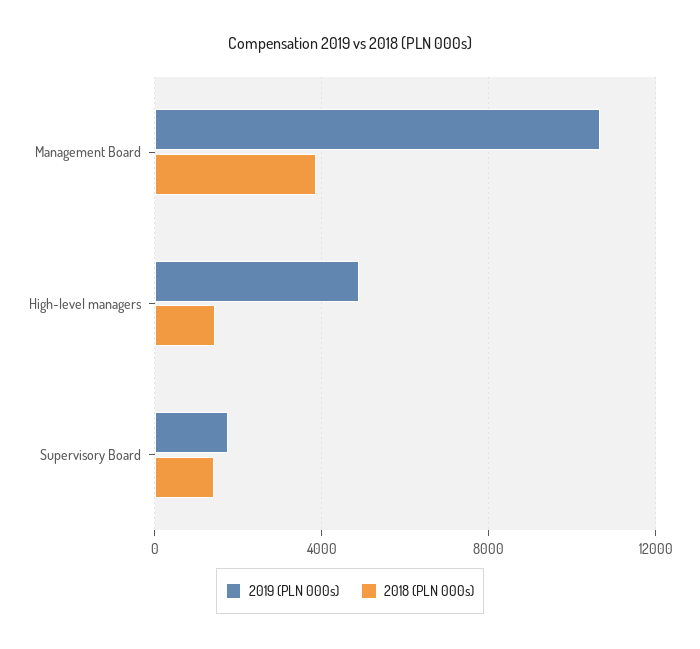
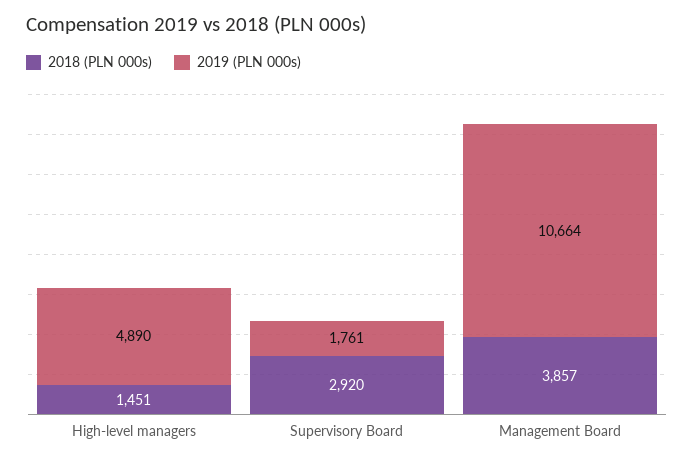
  {
    "2019 (PLN 000s)": {
      "Management Board": 10664,
      "High-level managers": 4890,
      "Supervisory Board": 1761
    },
    "2018 (PLN 000s)": {
      "Management Board": 3857,
      "High-level managers": 1451,
-     "Supervisory Board": 1500
+     "Supervisory Board": 2920
    }
  }

